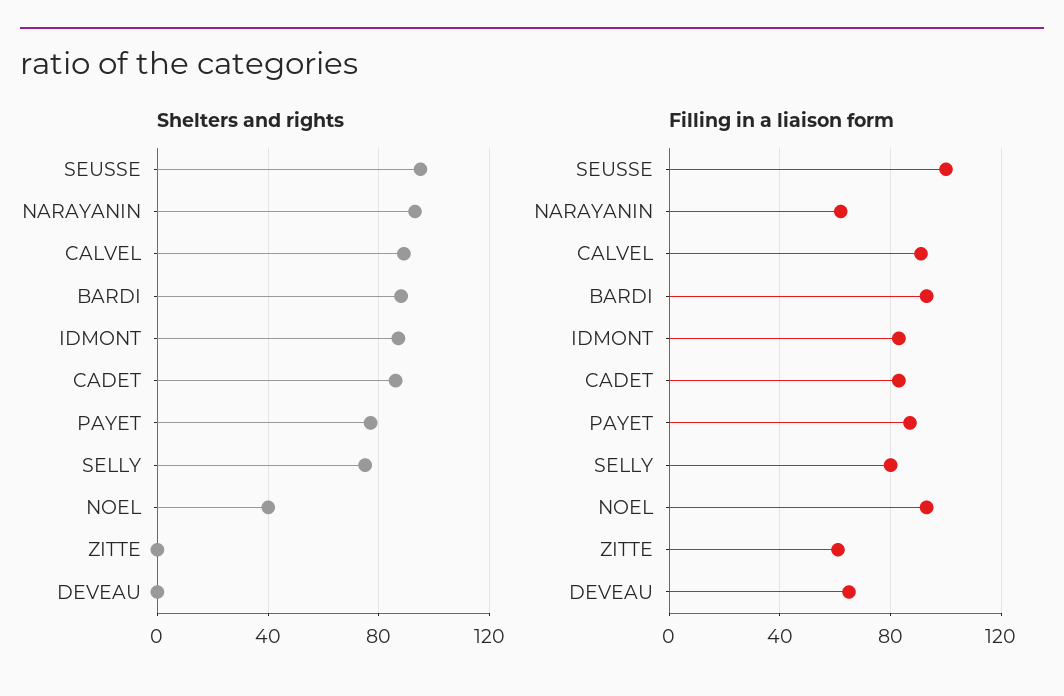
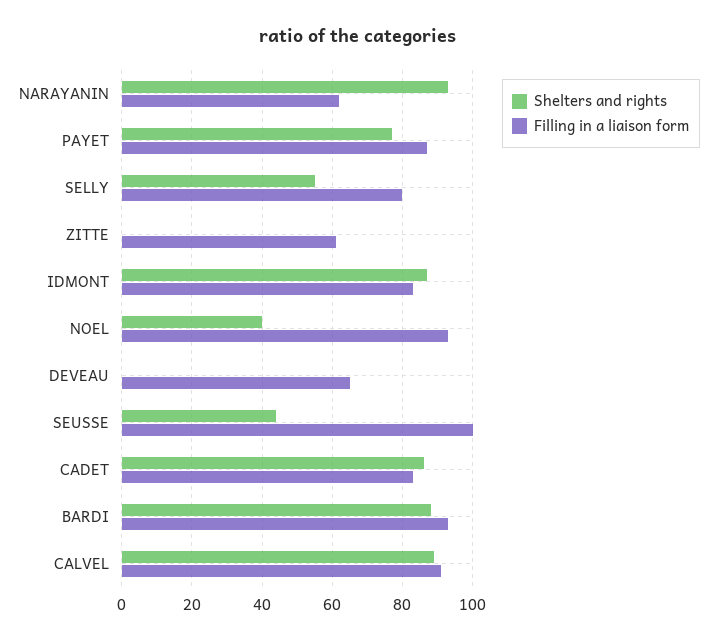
  {
    "Shelters and rights": {
-     "SEUSSE": 95,
+     "SEUSSE": 45,
      "NARAYANIN": 95,
      "CALVEL": 90,
      "BARDI": 90,
      "IDMONT": 85,
      "CADET": 85,
      "PAYET": 75,
-     "SELLY": 75,
+     "SELLY": 55,
      "NOEL": 40,
      "ZITTE": 0,
      "DEVEAU": 0
    },
    "Filling in a liaison form": {
      "SEUSSE": 100,
      "NARAYANIN": 60,
      "CALVEL": 90,
      "BARDI": 95,
      "IDMONT": 85,
      "CADET": 85,
      "PAYET": 85,
      "SELLY": 80,
      "NOEL": 95,
      "ZITTE": 60,
      "DEVEAU": 65
    }
  }

